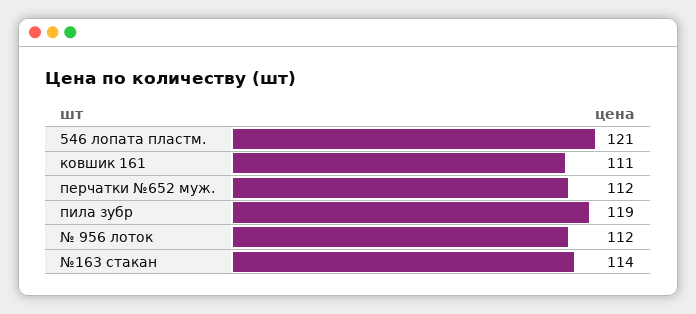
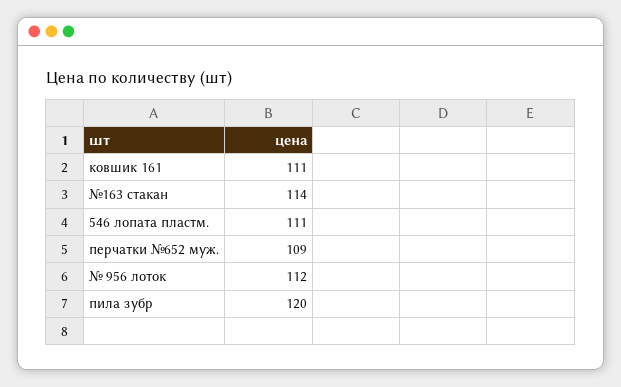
  {
-   "546 лопата пластм.": 121,
+   "546 лопата пластм.": 111,
    "ковшик 161": 111,
-   "перчатки №652 муж.": 112,
+   "перчатки №652 муж.": 109,
-   "пила зубр": 119,
+   "пила зубр": 120,
    "№ 956 лоток": 112,
    "№163 стакан": 114
  }

